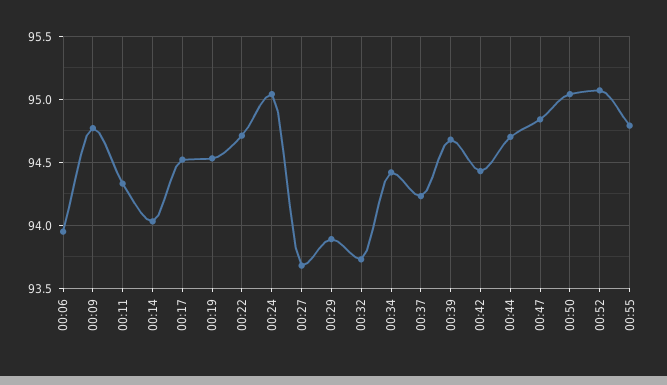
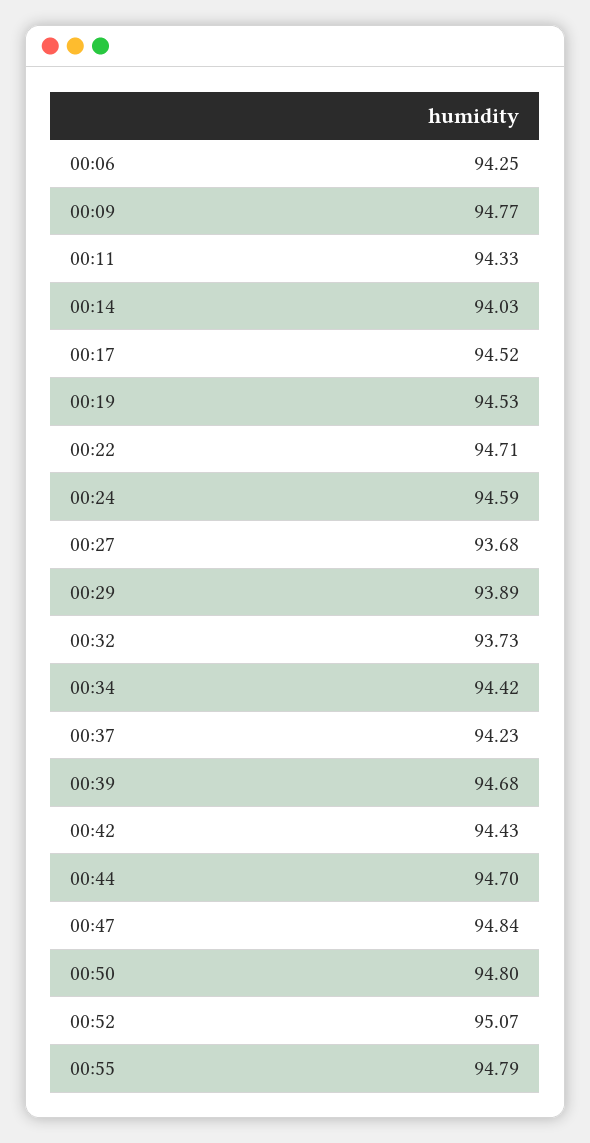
  {
-   "00:06": 93.95,
+   "00:06": 94.25,
    "00:09": 94.77,
    "00:11": 94.33,
    "00:14": 94.03,
    "00:17": 94.52,
    "00:19": 94.53,
    "00:22": 94.71,
-   "00:24": 95.05,
+   "00:24": 94.59,
    "00:27": 93.68,
    "00:29": 93.89,
    "00:32": 93.73,
    "00:34": 94.42,
    "00:37": 94.23,
    "00:39": 94.68,
    "00:42": 94.43,
    "00:44": 94.7,
    "00:47": 94.84,
-   "00:50": 95.05,
+   "00:50": 94.8,
    "00:52": 95.07,
    "00:55": 94.79
  }

